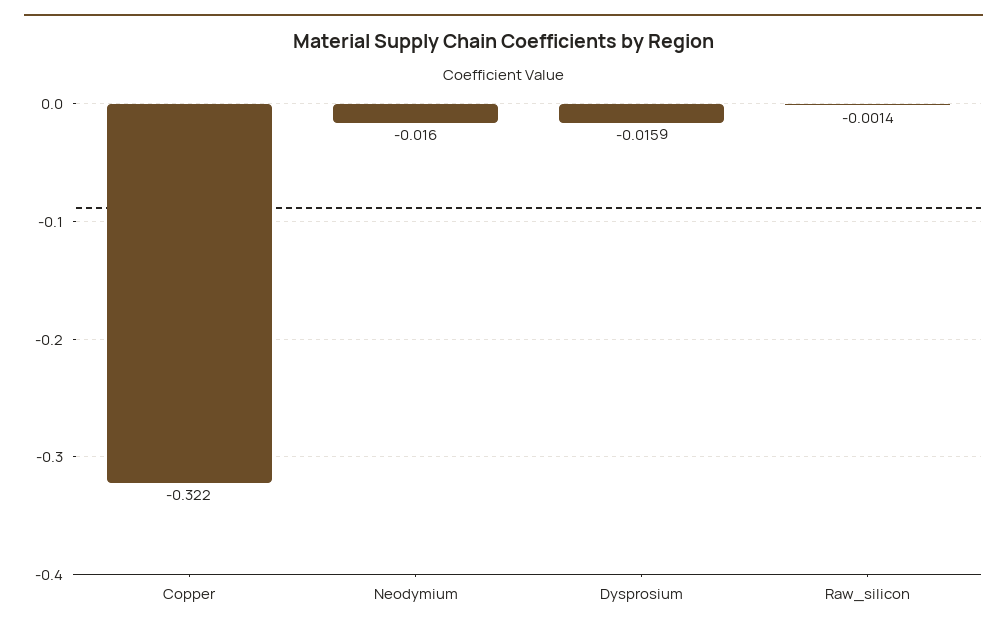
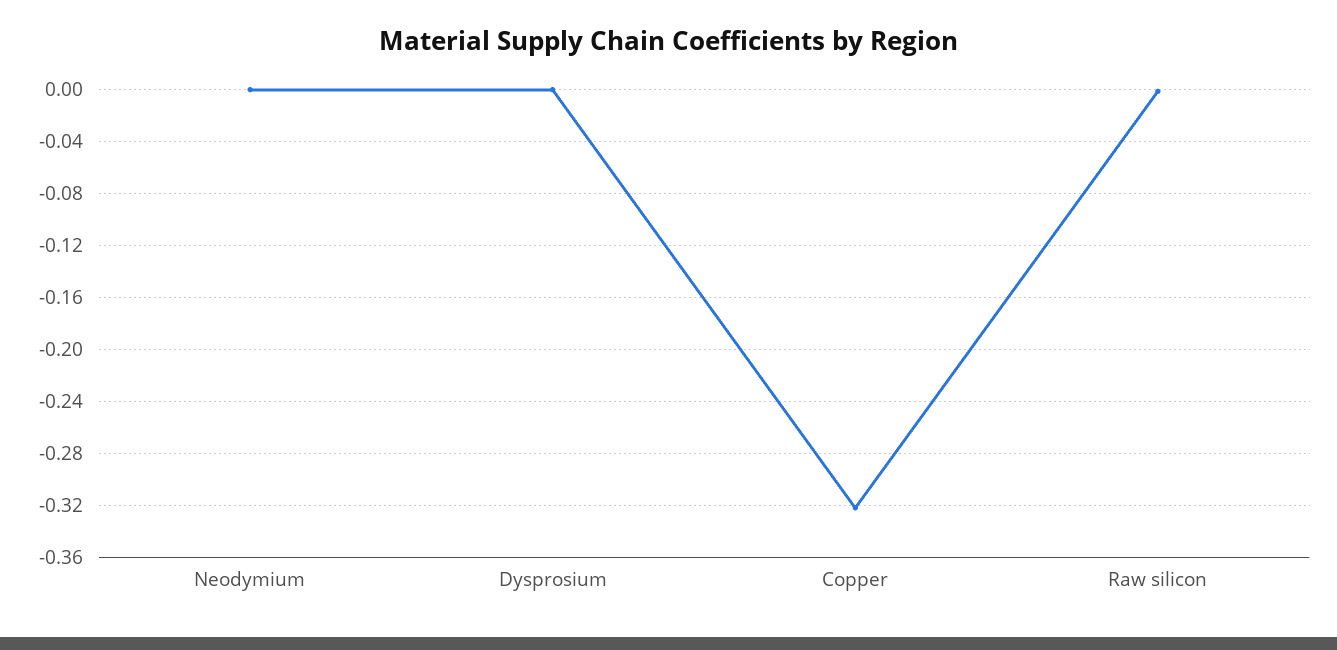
  {
    "Copper": -0.322,
-   "Neodymium": -0.016,
+   "Neodymium": 0,
-   "Dysprosium": -0.0159,
+   "Dysprosium": 0,
    "Raw_silicon": -0.0014
  }

